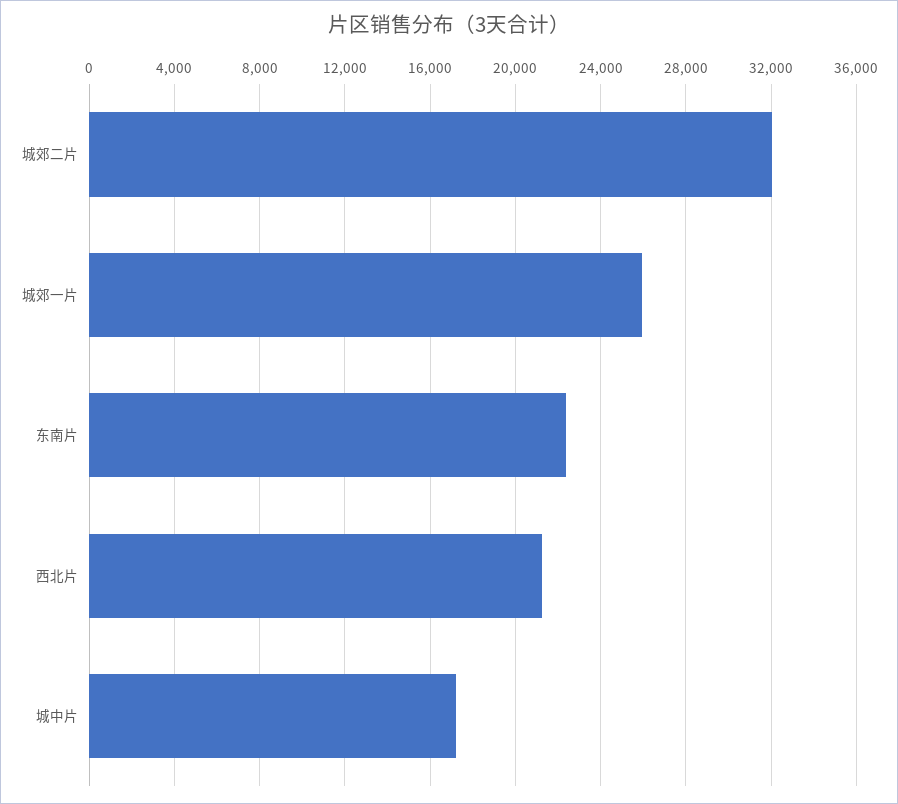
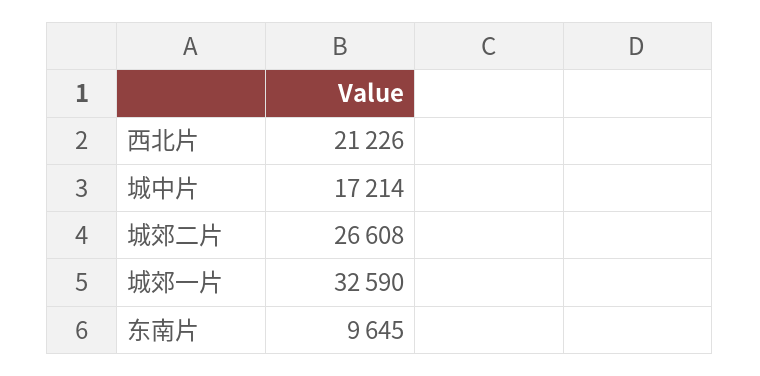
  {
-   "城郊二片": 32000,
+   "城郊二片": 26608,
-   "城郊一片": 26000,
+   "城郊一片": 32590,
-   "东南片": 22500,
+   "东南片": 9645,
    "西北片": 21226,
    "城中片": 17214
  }

